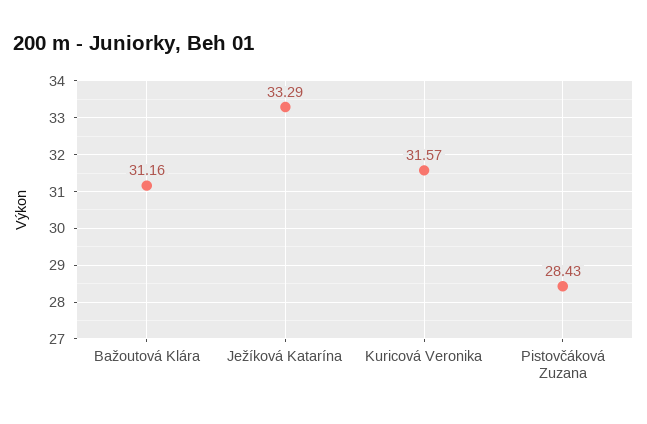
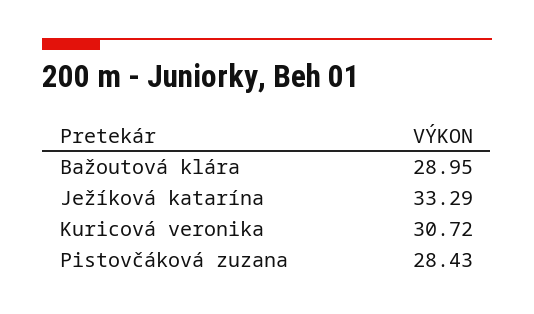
  {
-   "Bažoutová Klára": 31.16,
+   "Bažoutová Klára": 28.95,
    "Ježíková Katarína": 33.29,
-   "Kuricová Veronika": 31.57,
+   "Kuricová Veronika": 30.72,
    "Pistovčáková Zuzana": 28.43
  }

